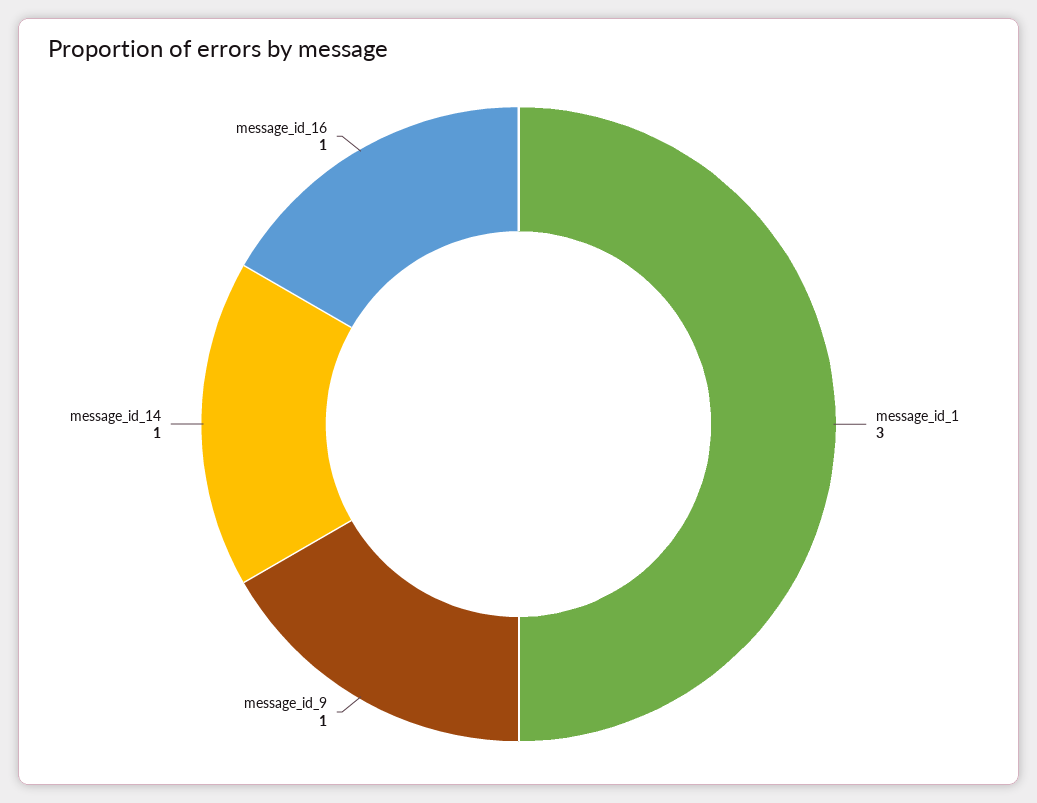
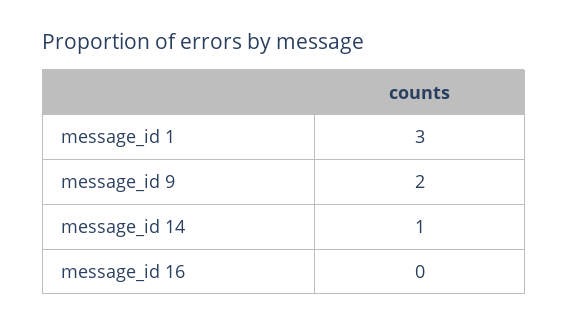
  {
    "message_id_1": 3,
-   "message_id_9": 1,
+   "message_id_9": 2,
    "message_id_14": 1,
-   "message_id_16": 1
+   "message_id_16": 0
  }

